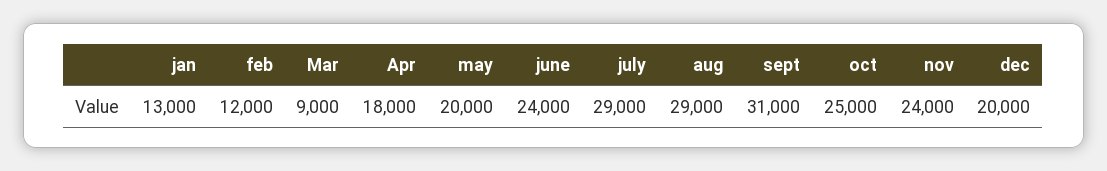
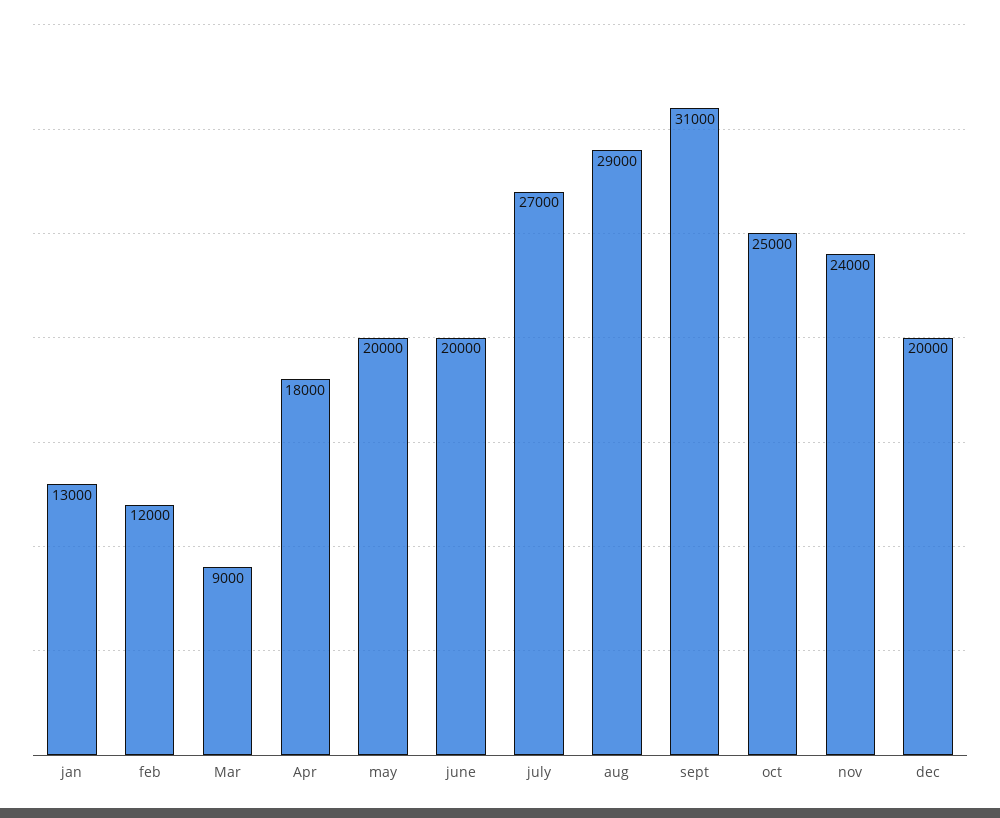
  {
    "jan": 13000,
    "feb": 12000,
    "Mar": 9000,
    "Apr": 18000,
    "may": 20000,
-   "june": 24000,
+   "june": 20000,
-   "july": 29000,
+   "july": 27000,
    "aug": 29000,
    "sept": 31000,
    "oct": 25000,
    "nov": 24000,
    "dec": 20000
  }

